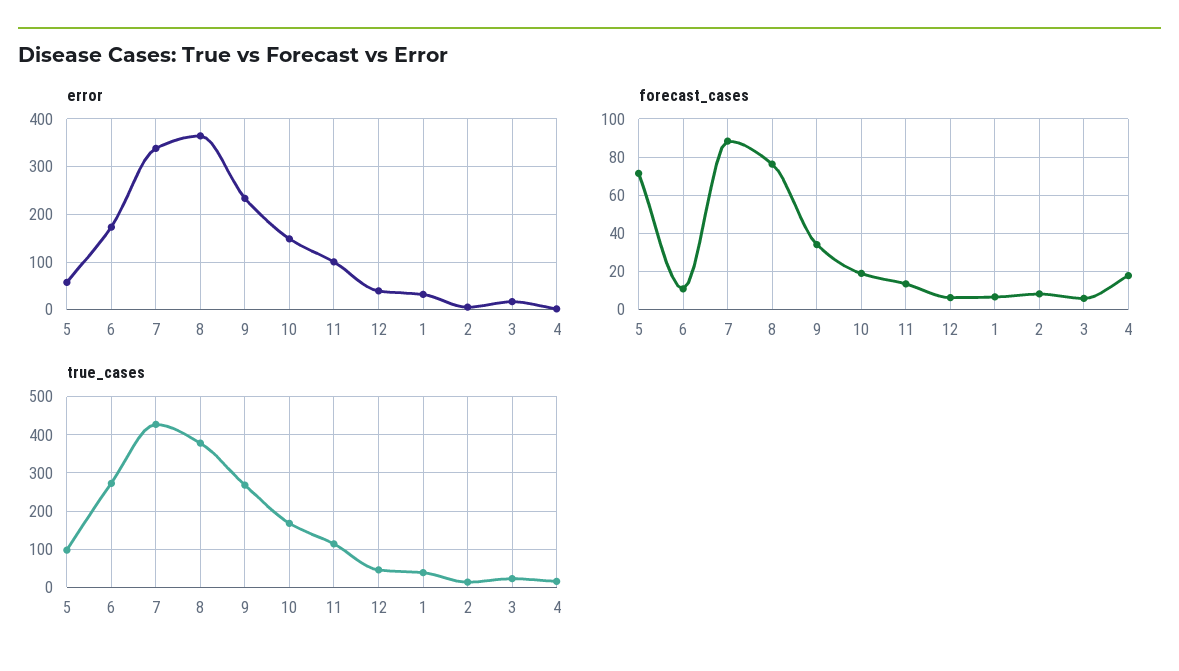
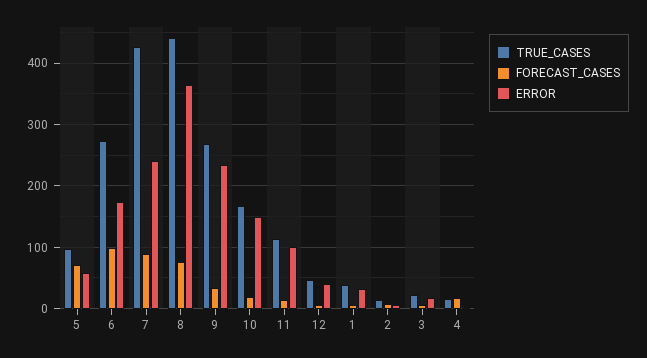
  {
    "error": {
      "5": 60,
      "6": 170,
-     "7": 340,
+     "7": 240,
      "8": 360,
      "9": 230,
      "10": 150,
      "11": 100,
      "12": 40,
      "1": 30,
      "2": 10,
      "3": 20,
      "4": 0
    },
    "forecast_cases": {
      "5": 70,
-     "6": 10,
+     "6": 100,
      "7": 90,
      "8": 75,
      "9": 35,
      "10": 20,
      "11": 15,
      "12": 5,
      "1": 5,
      "2": 10,
      "3": 5,
      "4": 20
    },
    "true_cases": {
      "5": 100,
      "6": 270,
      "7": 430,
-     "8": 380,
+     "8": 440,
      "9": 270,
      "10": 170,
      "11": 110,
      "12": 50,
      "1": 40,
      "2": 10,
      "3": 20,
      "4": 20
    }
  }

